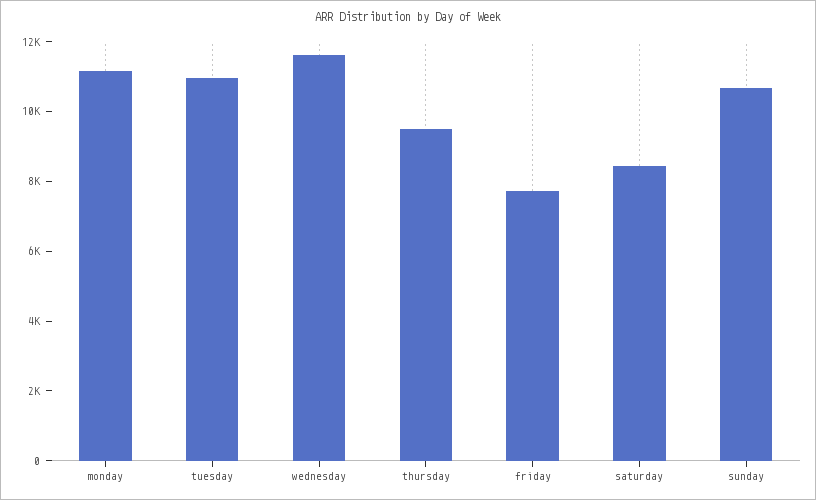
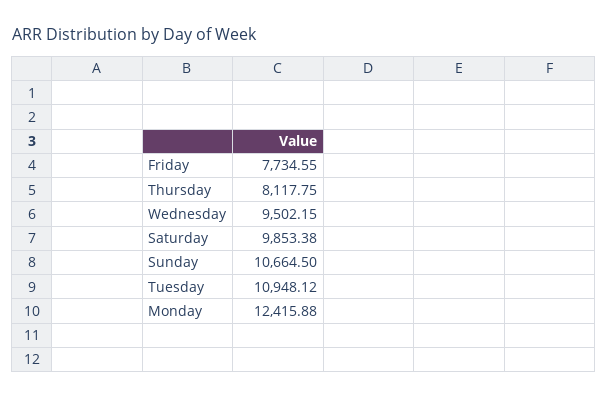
  {
-   "monday": 11000,
+   "monday": 12415.88,
    "tuesday": 10948.12,
-   "wednesday": 11500,
+   "wednesday": 9502.15,
-   "thursday": 9500,
+   "thursday": 8117.75,
    "friday": 7734.55,
-   "saturday": 8500,
+   "saturday": 9853.38,
    "sunday": 10664.5
  }

